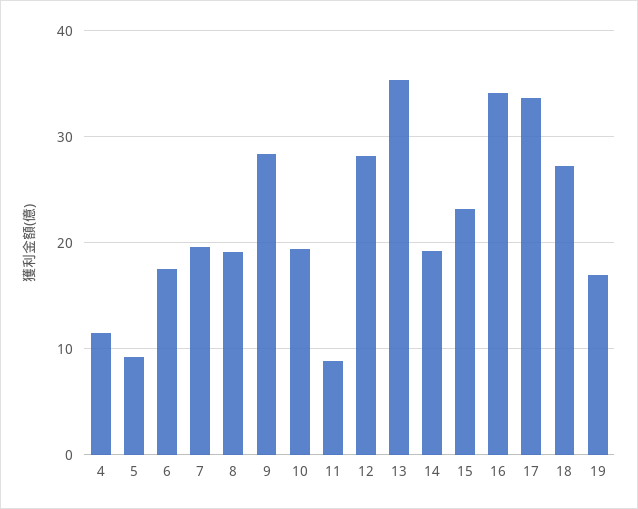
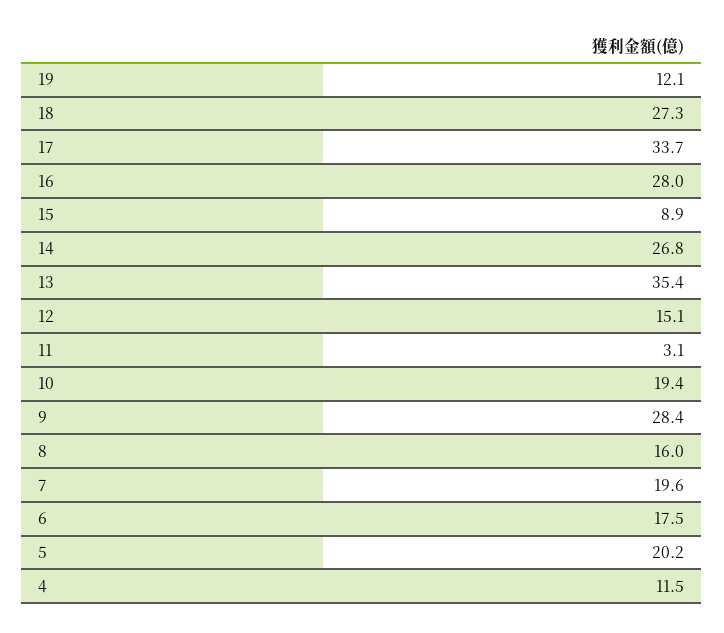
  {
    "4": 11.5,
-   "5": 9,
+   "5": 20.2,
    "6": 17.5,
    "7": 19.6,
-   "8": 19,
+   "8": 16,
    "9": 28.4,
    "10": 19.4,
-   "11": 9,
+   "11": 3.1,
-   "12": 28,
+   "12": 15.1,
    "13": 35.4,
-   "14": 19,
+   "14": 26.8,
-   "15": 23,
+   "15": 8.9,
-   "16": 34,
+   "16": 28,
    "17": 33.7,
    "18": 27.3,
-   "19": 17
+   "19": 12.1
  }

